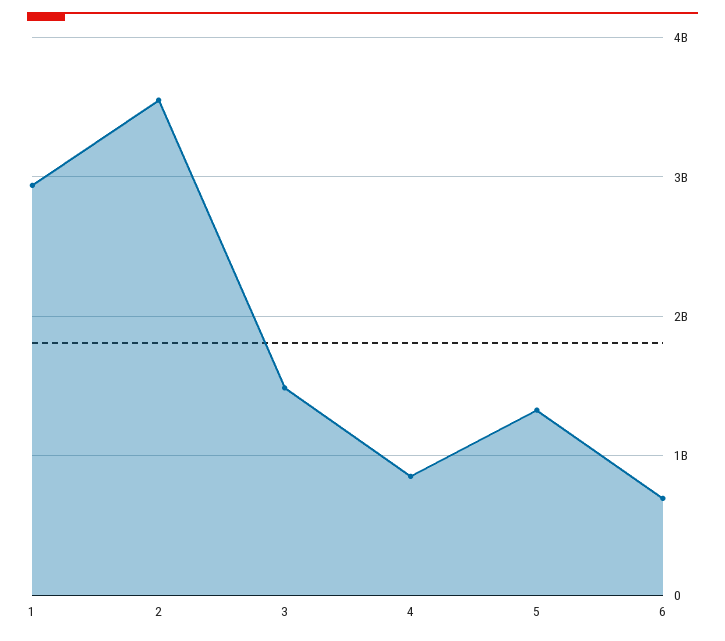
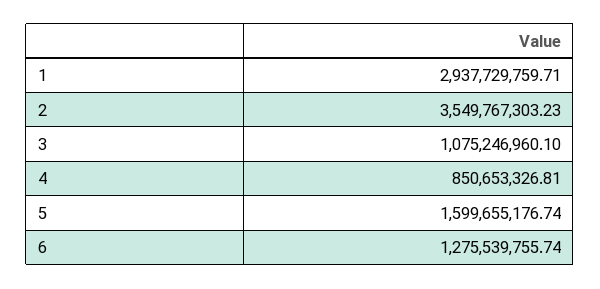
  {
    "1": 2937729759.71,
    "2": 3549767303.23,
-   "3": 1500000000,
+   "3": 1075246960.1,
    "4": 850653326.81,
-   "5": 1300000000,
+   "5": 1599655176.74,
-   "6": 700000000
+   "6": 1275539755.74
  }

